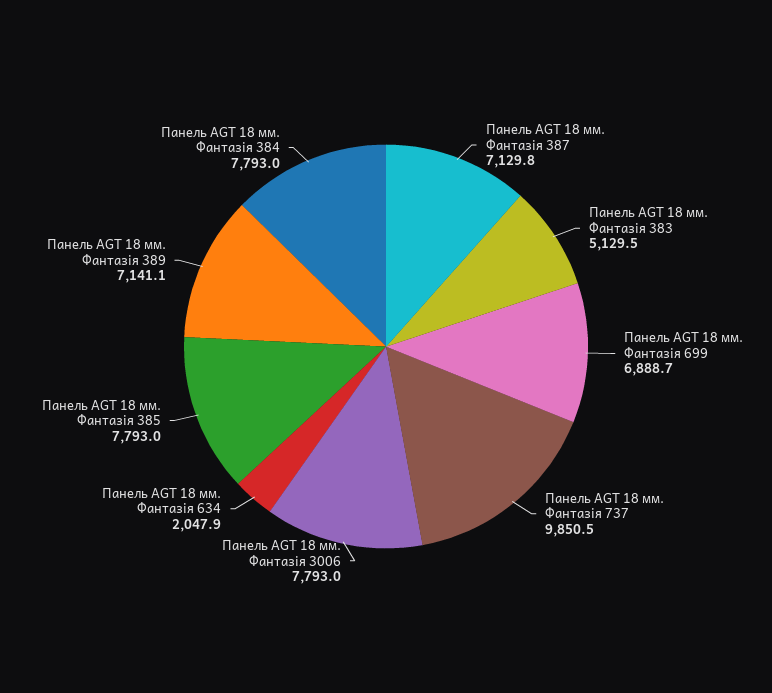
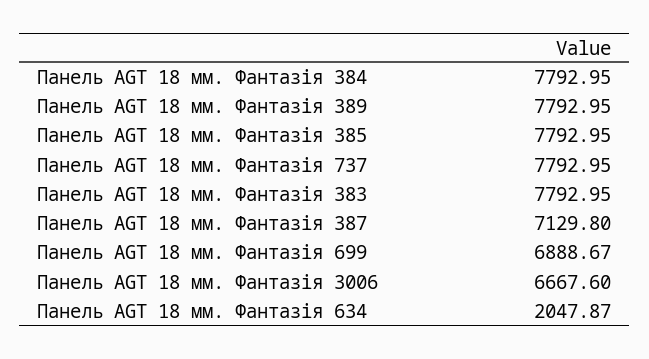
  {
    "Панель AGT 18 мм. Фантазія 387": 7129.8,
-   "Панель AGT 18 мм. Фантазія 383": 5129.5,
+   "Панель AGT 18 мм. Фантазія 383": 7792.95,
    "Панель AGT 18 мм. Фантазія 699": 6888.67,
-   "Панель AGT 18 мм. Фантазія 737": 9850.5,
+   "Панель AGT 18 мм. Фантазія 737": 7792.95,
-   "Панель AGT 18 мм. Фантазія 3006": 7793,
+   "Панель AGT 18 мм. Фантазія 3006": 6667.6,
    "Панель AGT 18 мм. Фантазія 634": 2047.87,
    "Панель AGT 18 мм. Фантазія 385": 7792.95,
-   "Панель AGT 18 мм. Фантазія 389": 7141.1,
+   "Панель AGT 18 мм. Фантазія 389": 7792.95,
    "Панель AGT 18 мм. Фантазія 384": 7792.95
  }

